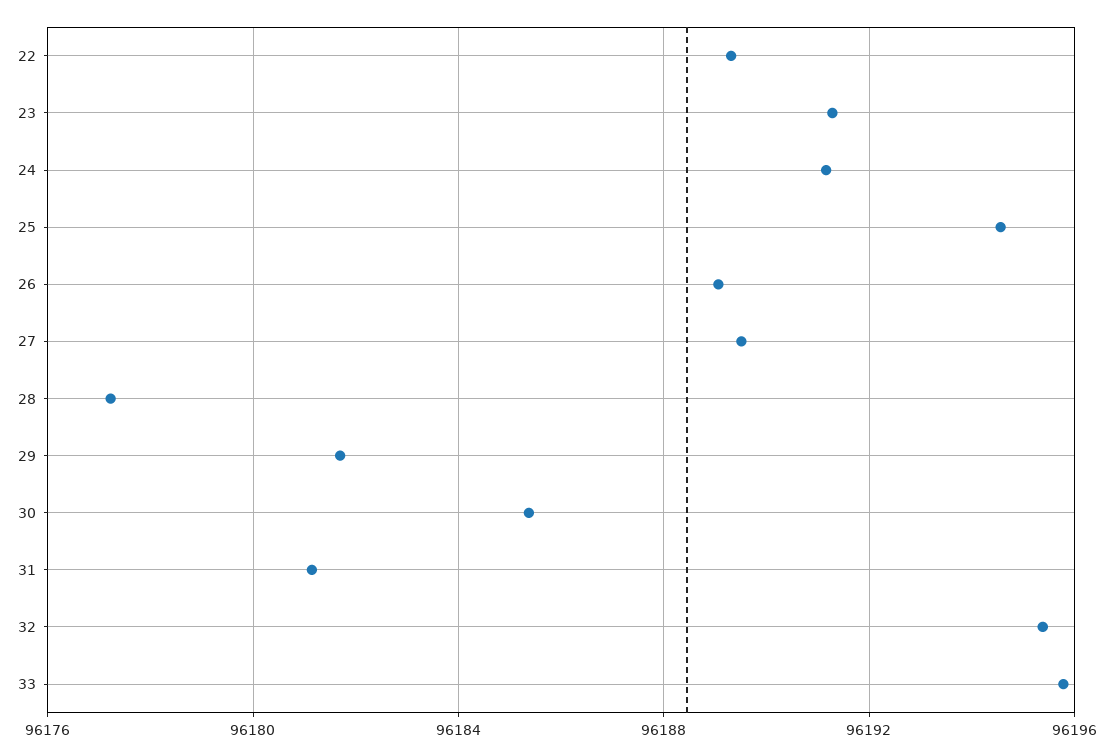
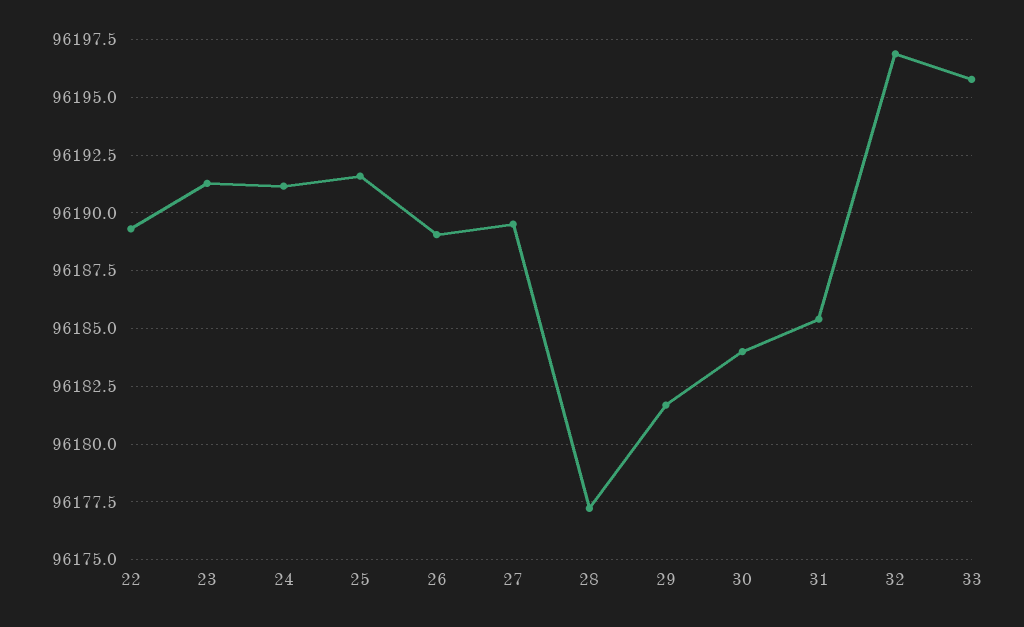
  {
    "22": 96189.5,
    "23": 96191.5,
    "24": 96191,
-   "25": 96194.5,
+   "25": 96191.5,
    "26": 96189,
    "27": 96189.5,
    "28": 96177,
    "29": 96181.5,
-   "30": 96185.5,
+   "30": 96184,
-   "31": 96181,
+   "31": 96185.5,
-   "32": 96195.5,
+   "32": 96197,
    "33": 96196
  }

